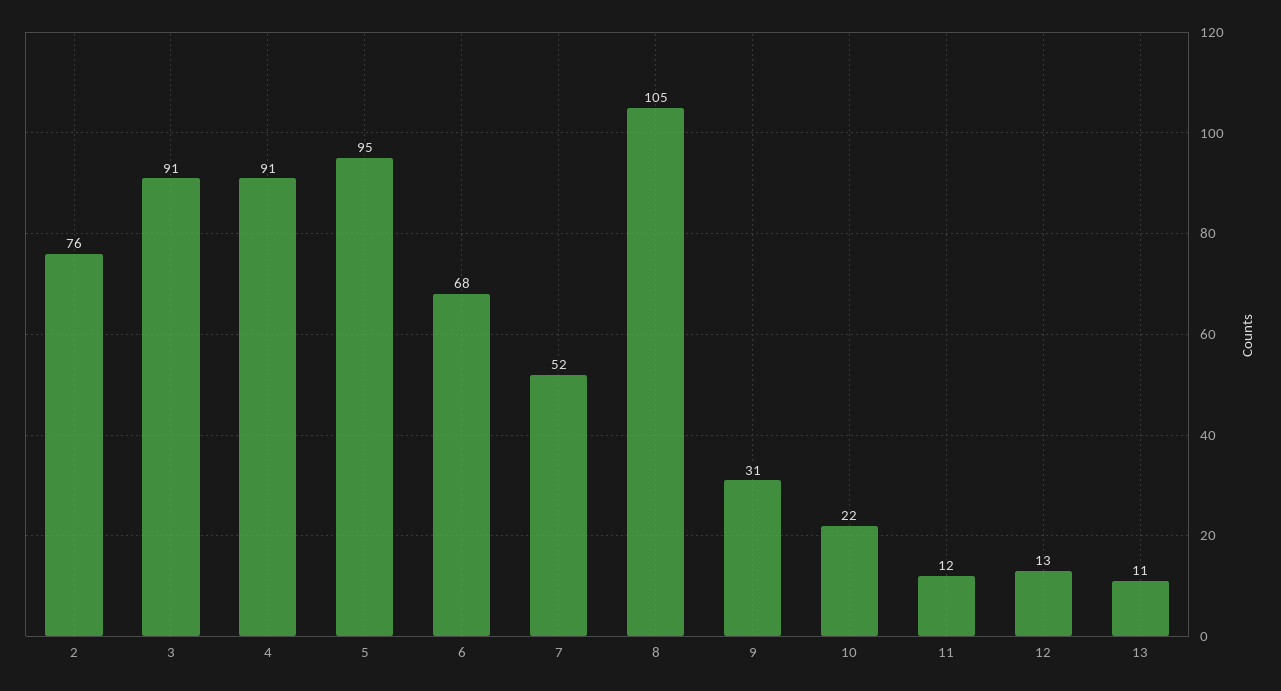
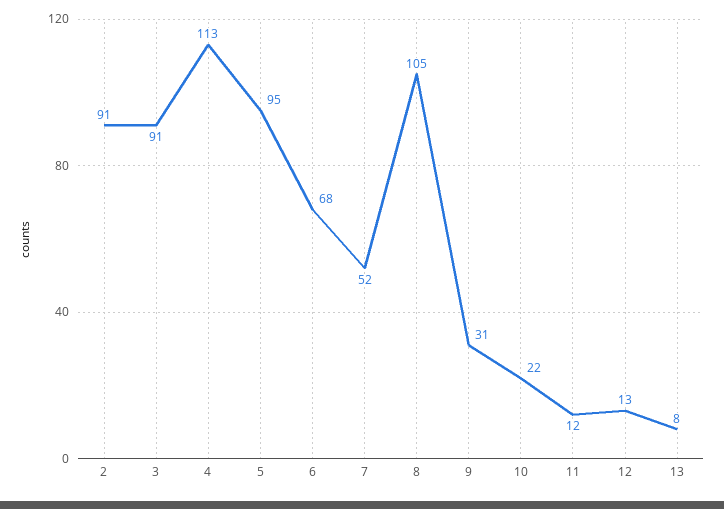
  {
-   "2": 76,
+   "2": 91,
    "3": 91,
-   "4": 91,
+   "4": 113,
    "5": 95,
    "6": 68,
    "7": 52,
    "8": 105,
    "9": 31,
    "10": 22,
    "11": 12,
    "12": 13,
-   "13": 11
+   "13": 8
  }

